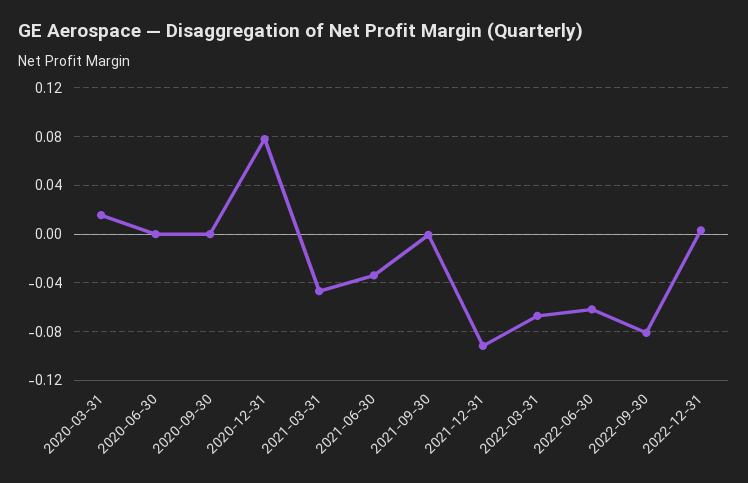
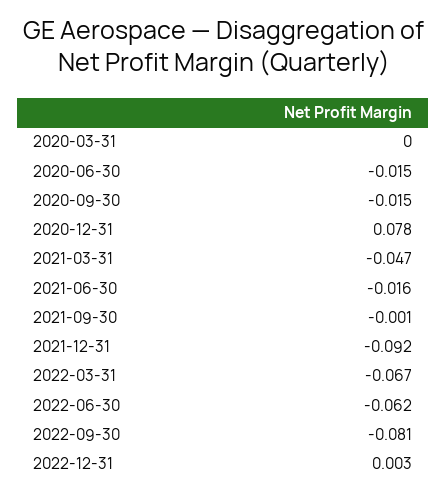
  {
-   "2020-03-31": 0.015,
+   "2020-03-31": 0,
-   "2020-06-30": 0,
+   "2020-06-30": -0.015,
-   "2020-09-30": 0,
+   "2020-09-30": -0.015,
    "2020-12-31": 0.078,
    "2021-03-31": -0.047,
-   "2021-06-30": -0.035,
+   "2021-06-30": -0.016,
    "2021-09-30": -0.001,
    "2021-12-31": -0.092,
    "2022-03-31": -0.067,
    "2022-06-30": -0.062,
    "2022-09-30": -0.081,
    "2022-12-31": 0.003
  }

